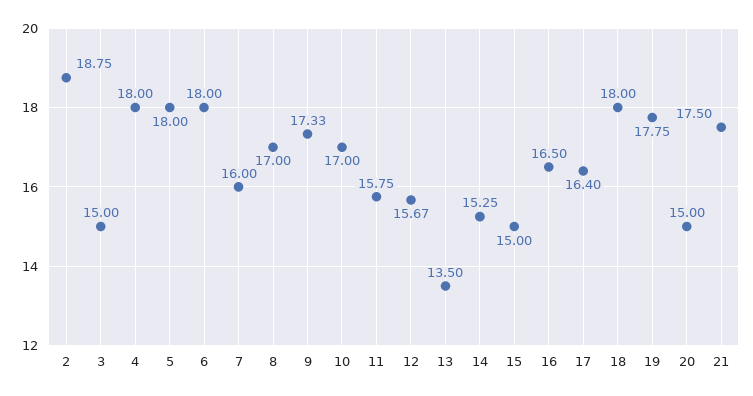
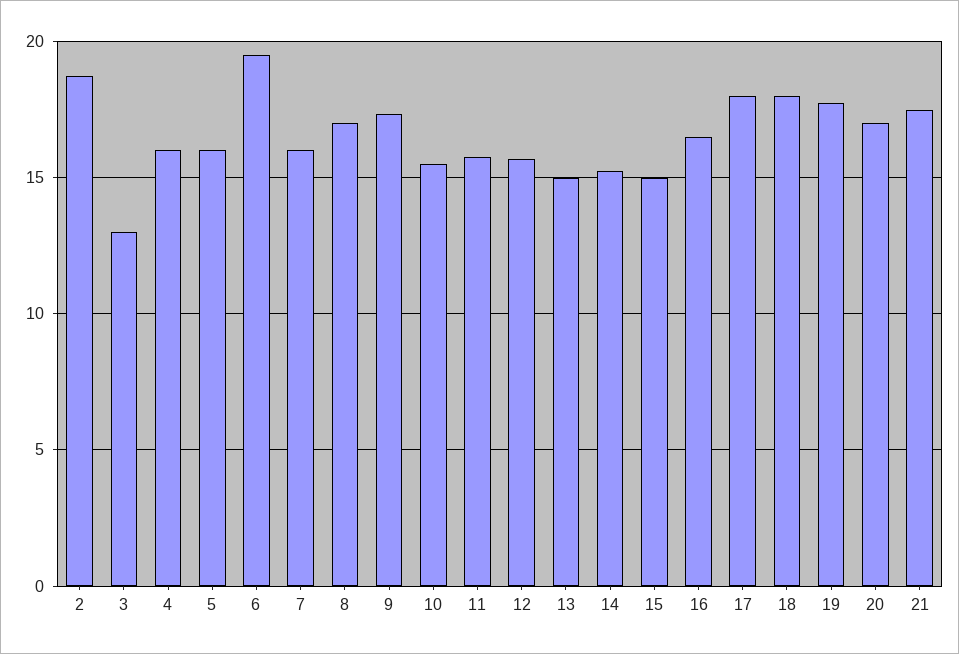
  {
    "2": 18.75,
-   "3": 15,
+   "3": 13,
-   "4": 18,
+   "4": 16,
-   "5": 18,
+   "5": 16,
-   "6": 18,
+   "6": 19.5,
    "7": 16,
    "8": 17,
    "9": 17.33,
-   "10": 17,
+   "10": 15.5,
    "11": 15.75,
    "12": 15.67,
-   "13": 13.5,
+   "13": 15,
    "14": 15.25,
    "15": 15,
    "16": 16.5,
-   "17": 16.4,
+   "17": 18,
    "18": 18,
    "19": 17.75,
-   "20": 15,
+   "20": 17,
    "21": 17.5
  }

